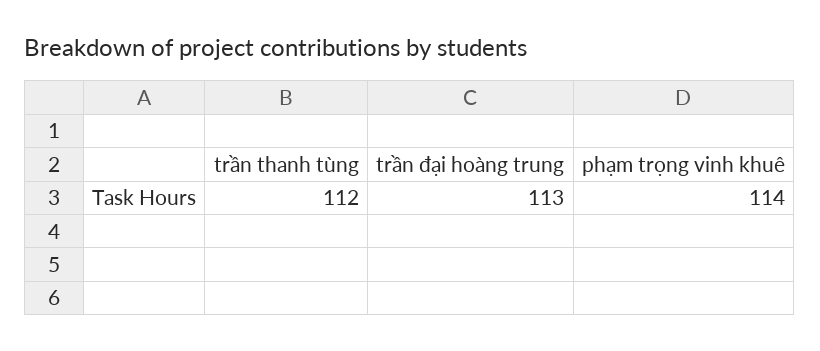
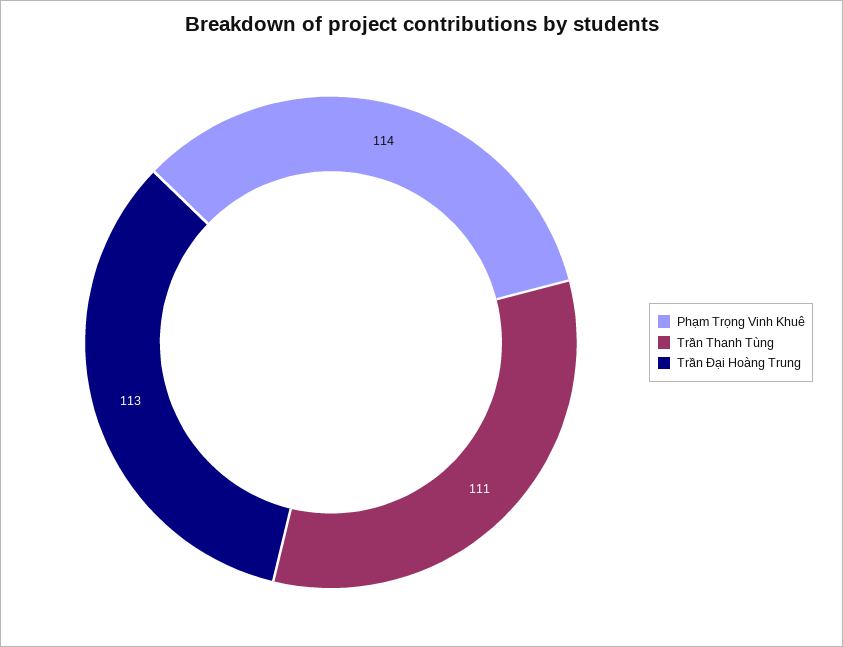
  {
-   "trần thanh tùng": 112,
+   "trần thanh tùng": 111,
    "trần đại hoàng trung": 113,
    "phạm trọng vinh khuê": 114
  }

